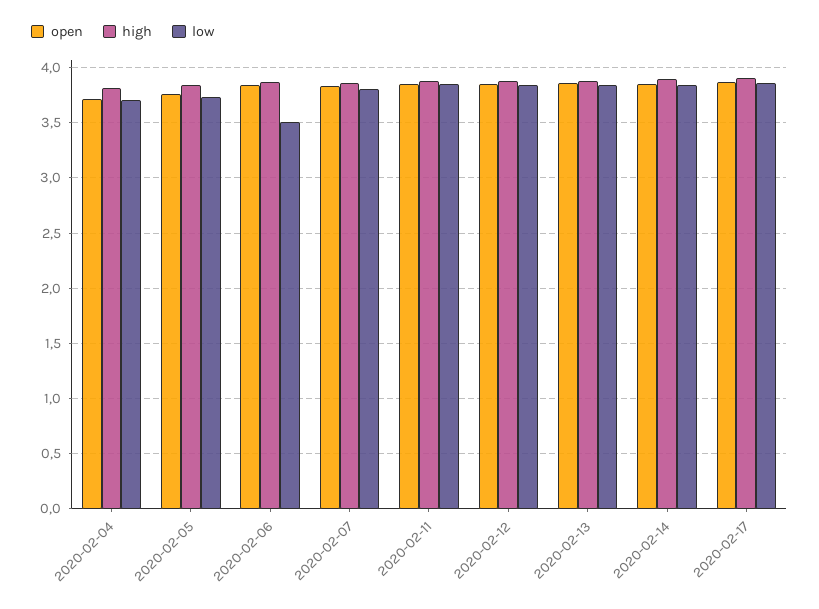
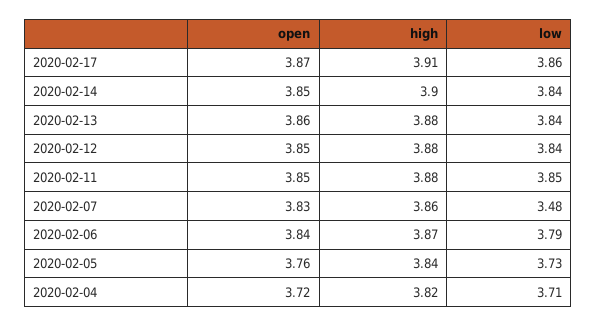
  {
    "open": {
      "2020-02-04": 3.72,
      "2020-02-05": 3.76,
      "2020-02-06": 3.84,
      "2020-02-07": 3.83,
      "2020-02-11": 3.85,
      "2020-02-12": 3.85,
      "2020-02-13": 3.86,
      "2020-02-14": 3.85,
      "2020-02-17": 3.87
    },
    "high": {
      "2020-02-04": 3.82,
      "2020-02-05": 3.84,
      "2020-02-06": 3.87,
      "2020-02-07": 3.86,
      "2020-02-11": 3.88,
      "2020-02-12": 3.88,
      "2020-02-13": 3.88,
      "2020-02-14": 3.9,
      "2020-02-17": 3.91
    },
    "low": {
      "2020-02-04": 3.71,
      "2020-02-05": 3.73,
-     "2020-02-06": 3.5,
+     "2020-02-06": 3.79,
-     "2020-02-07": 3.8,
+     "2020-02-07": 3.48,
      "2020-02-11": 3.85,
      "2020-02-12": 3.84,
      "2020-02-13": 3.84,
      "2020-02-14": 3.84,
      "2020-02-17": 3.86
    }
  }

